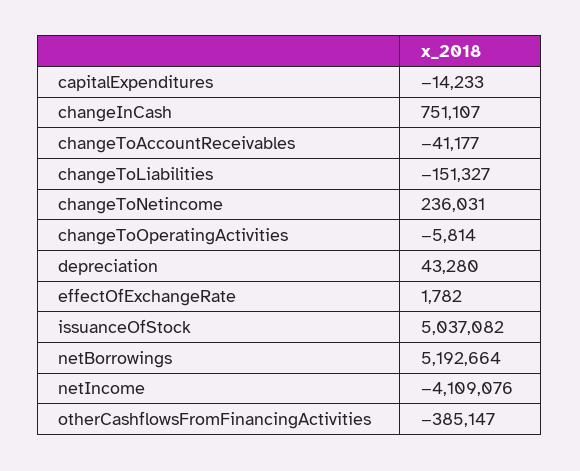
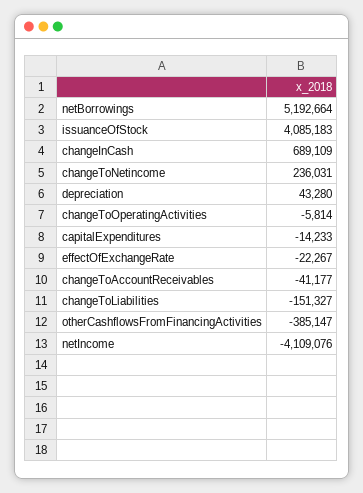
  {
    "capitalExpenditures": -14233,
-   "changeInCash": 751107,
+   "changeInCash": 689109,
    "changeToAccountReceivables": -41177,
    "changeToLiabilities": -151327,
    "changeToNetincome": 236031,
    "changeToOperatingActivities": -5814,
    "depreciation": 43280,
-   "effectOfExchangeRate": 1782,
+   "effectOfExchangeRate": -22267,
-   "issuanceOfStock": 5037082,
+   "issuanceOfStock": 4085183,
    "netBorrowings": 5192664,
    "netIncome": -4109076,
    "otherCashflowsFromFinancingActivities": -385147
  }

